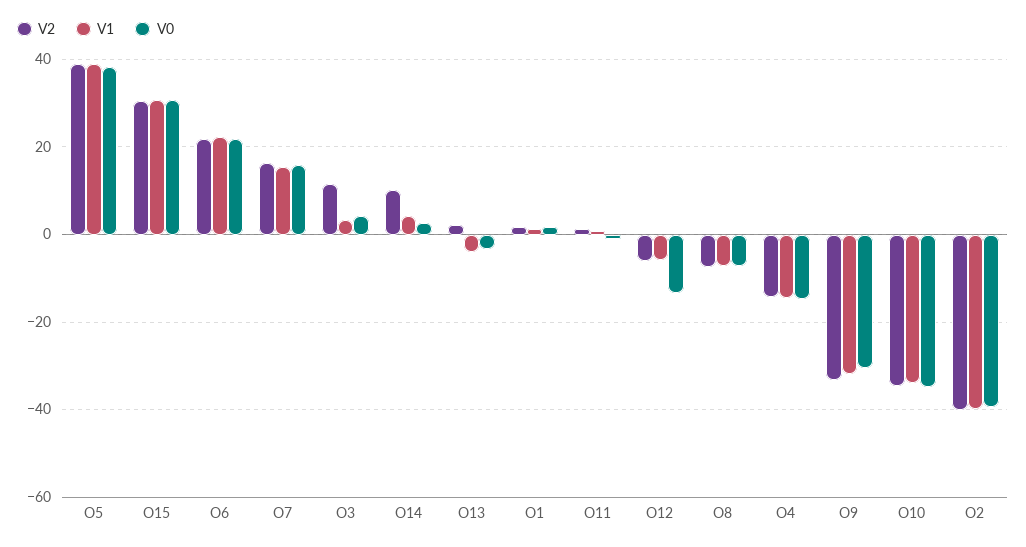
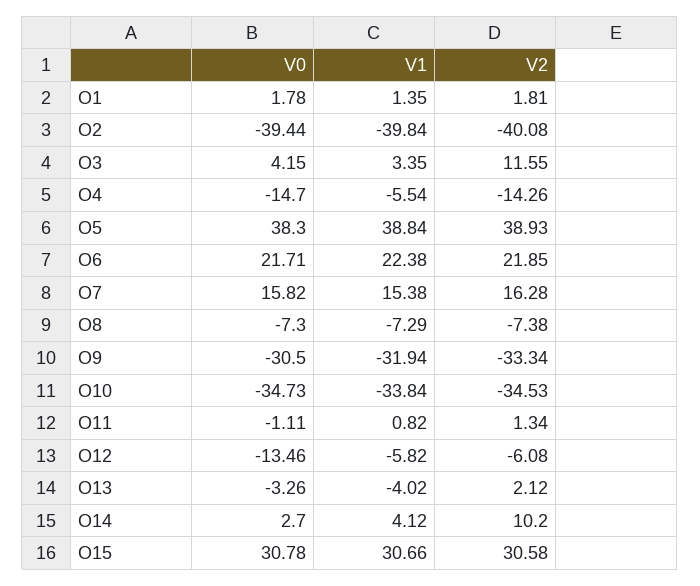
  {
    "V2": {
      "O5": 38.93,
      "O15": 30.58,
      "O6": 21.85,
      "O7": 16.28,
      "O3": 11.55,
      "O14": 10.2,
      "O13": 2.12,
      "O1": 1.81,
      "O11": 1.34,
      "O12": -6.08,
      "O8": -7.38,
      "O4": -14.26,
      "O9": -33.34,
      "O10": -34.53,
      "O2": -40.08
    },
    "V1": {
      "O5": 38.84,
      "O15": 30.66,
      "O6": 22.38,
      "O7": 15.38,
      "O3": 3.35,
      "O14": 4.12,
      "O13": -4.02,
      "O1": 1.35,
      "O11": 0.82,
      "O12": -5.82,
      "O8": -7.29,
-     "O4": -14,
+     "O4": -5.54,
      "O9": -31.94,
      "O10": -33.84,
      "O2": -39.84
    },
    "V0": {
      "O5": 38.3,
      "O15": 30.78,
      "O6": 21.71,
      "O7": 15.82,
      "O3": 4.15,
      "O14": 2.7,
      "O13": -3.26,
      "O1": 1.78,
      "O11": -1.11,
      "O12": -13.46,
      "O8": -7.3,
      "O4": -14.7,
      "O9": -30.5,
      "O10": -34.73,
      "O2": -39.44
    }
  }

